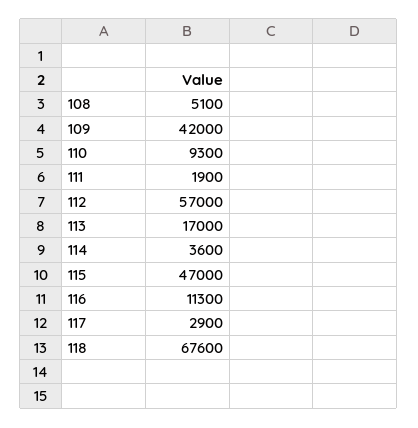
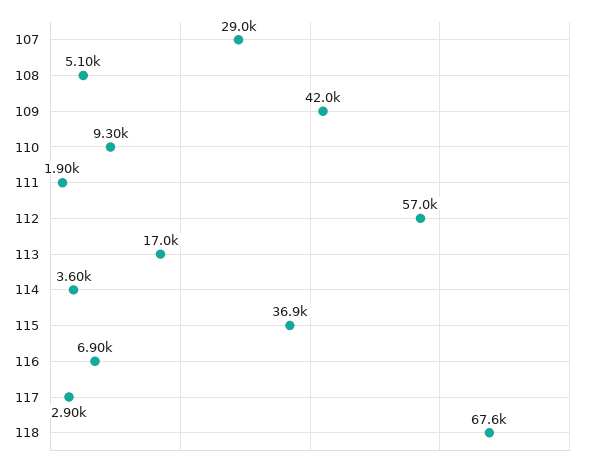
  {
    "108": 5100,
    "109": 42000,
    "110": 9300,
    "111": 1900,
    "112": 57000,
    "113": 17000,
    "114": 3600,
-   "115": 47000,
+   "115": 36900,
-   "116": 11300,
+   "116": 6900,
    "117": 2900,
-   "118": 67600
+   "118": 67600,
+   "107": 29000
  }

